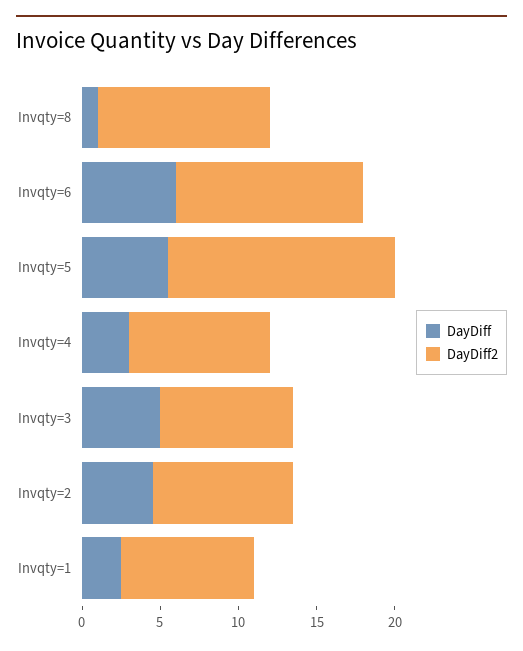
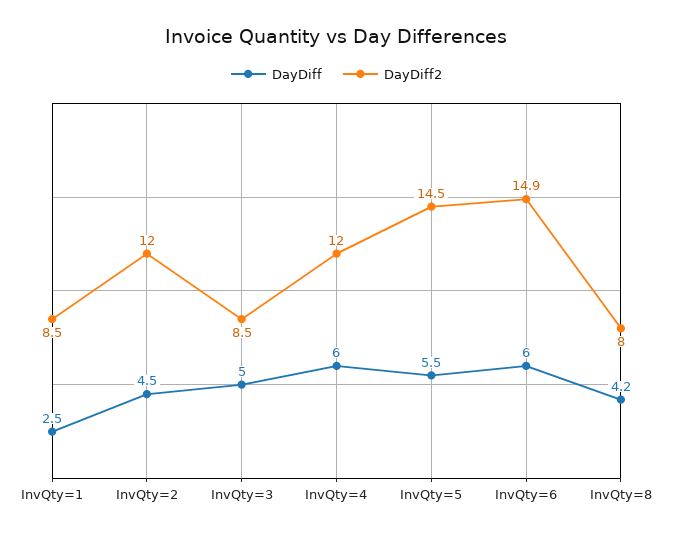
  {
    "DayDiff": {
-     "Invqty=8": 1,
+     "Invqty=8": 4.2,
      "Invqty=6": 6,
      "Invqty=5": 5.5,
-     "Invqty=4": 3,
+     "Invqty=4": 6,
      "Invqty=3": 5,
      "Invqty=2": 4.5,
      "Invqty=1": 2.5
    },
    "DayDiff2": {
-     "Invqty=8": 11,
+     "Invqty=8": 8,
-     "Invqty=6": 12,
+     "Invqty=6": 14.9,
      "Invqty=5": 14.5,
-     "Invqty=4": 9,
+     "Invqty=4": 12,
      "Invqty=3": 8.5,
-     "Invqty=2": 9,
+     "Invqty=2": 12,
      "Invqty=1": 8.5
    }
  }

